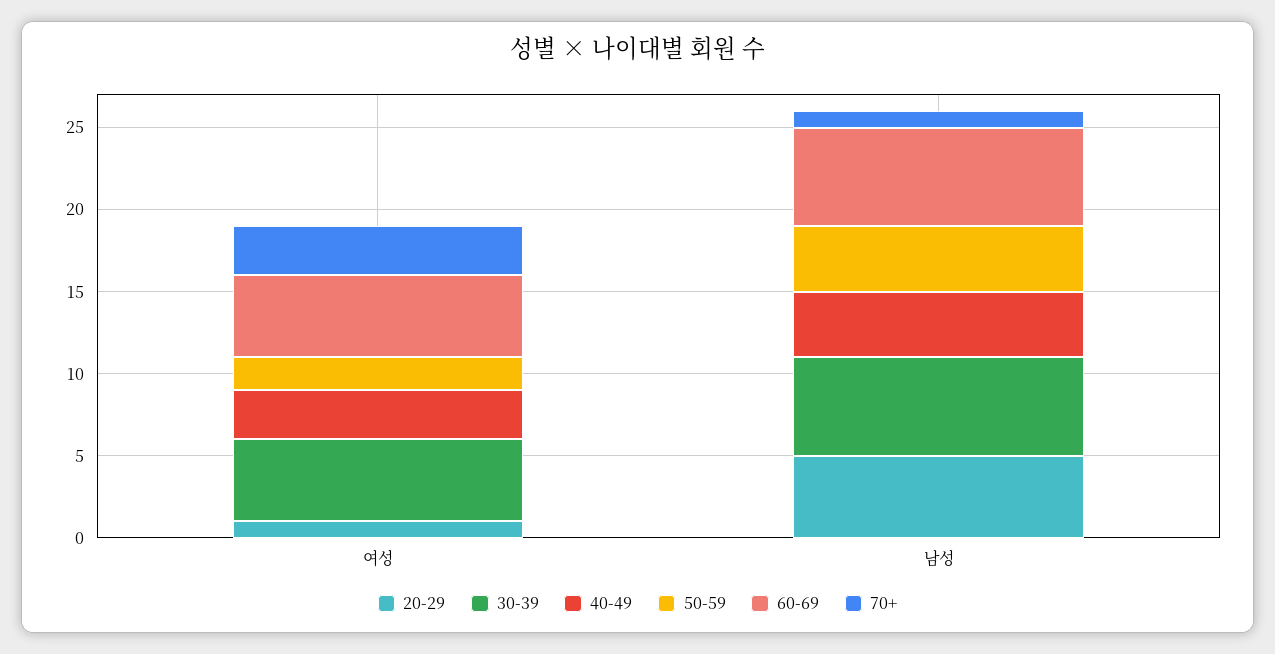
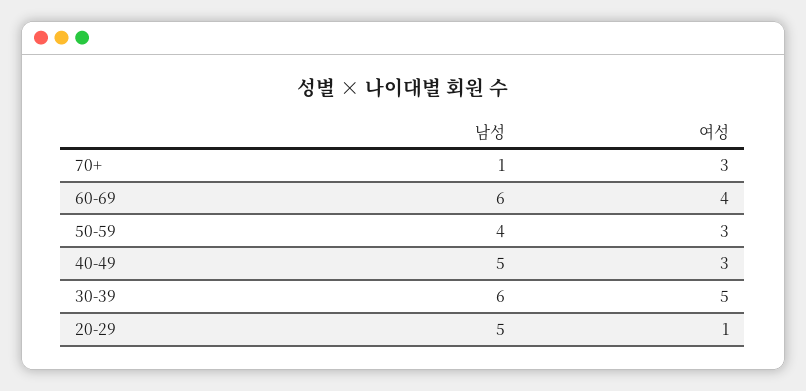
  {
    "20-29": {
      "여성": 1,
      "남성": 5
    },
    "30-39": {
      "여성": 5,
      "남성": 6
    },
    "40-49": {
      "여성": 3,
-     "남성": 4
+     "남성": 5
    },
    "50-59": {
-     "여성": 2,
+     "여성": 3,
      "남성": 4
    },
    "60-69": {
-     "여성": 5,
+     "여성": 4,
      "남성": 6
    },
    "70+": {
      "여성": 3,
      "남성": 1
    }
  }

